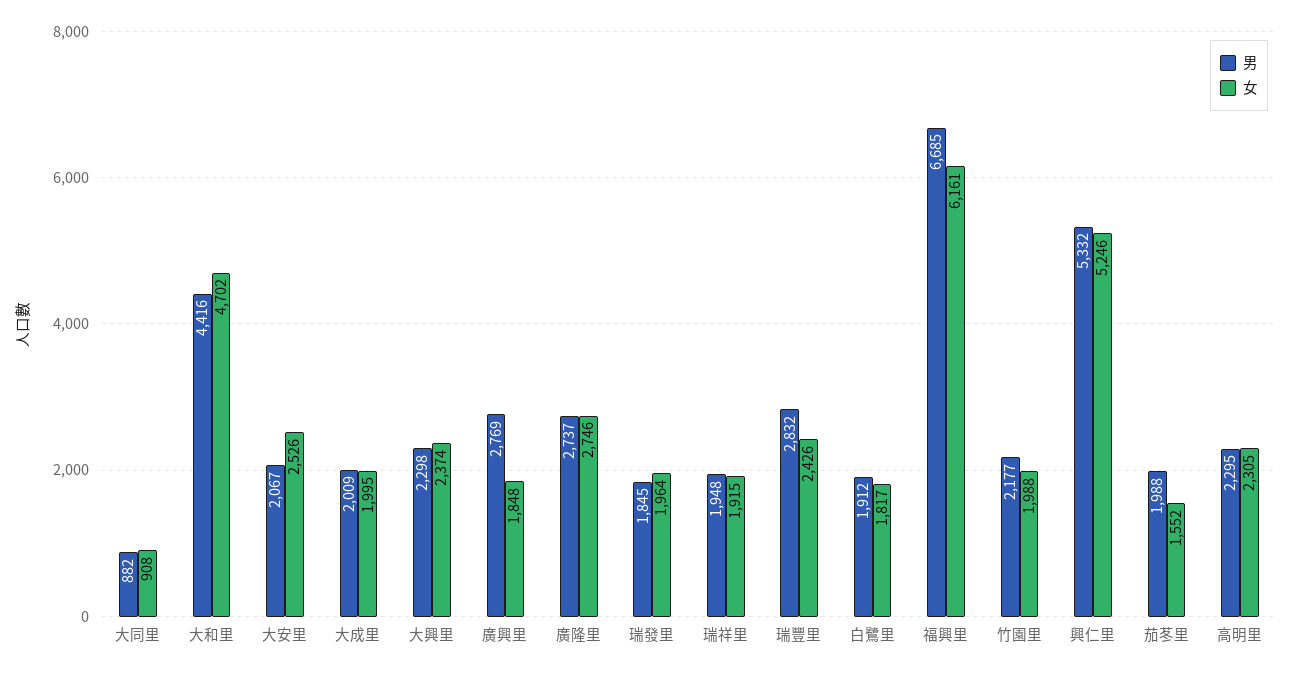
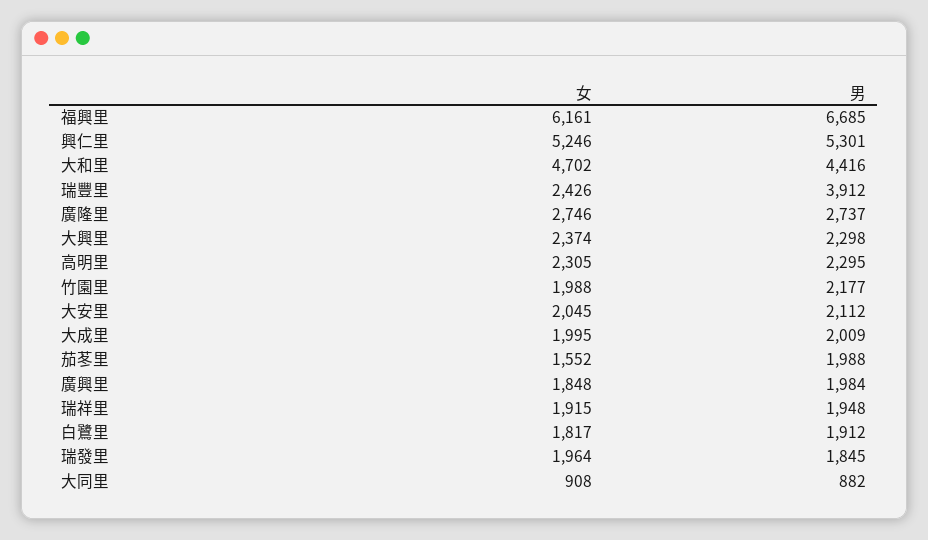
  {
    "男": {
      "大同里": 882,
      "大和里": 4416,
-     "大安里": 2067,
+     "大安里": 2112,
      "大成里": 2009,
      "大興里": 2298,
-     "廣興里": 2769,
+     "廣興里": 1984,
      "廣隆里": 2737,
      "瑞發里": 1845,
      "瑞祥里": 1948,
-     "瑞豐里": 2832,
+     "瑞豐里": 3912,
      "白鷺里": 1912,
      "福興里": 6685,
      "竹園里": 2177,
-     "興仁里": 5332,
+     "興仁里": 5301,
      "茄苳里": 1988,
      "高明里": 2295
    },
    "女": {
      "大同里": 908,
      "大和里": 4702,
-     "大安里": 2526,
+     "大安里": 2045,
      "大成里": 1995,
      "大興里": 2374,
      "廣興里": 1848,
      "廣隆里": 2746,
      "瑞發里": 1964,
      "瑞祥里": 1915,
      "瑞豐里": 2426,
      "白鷺里": 1817,
      "福興里": 6161,
      "竹園里": 1988,
      "興仁里": 5246,
      "茄苳里": 1552,
      "高明里": 2305
    }
  }

